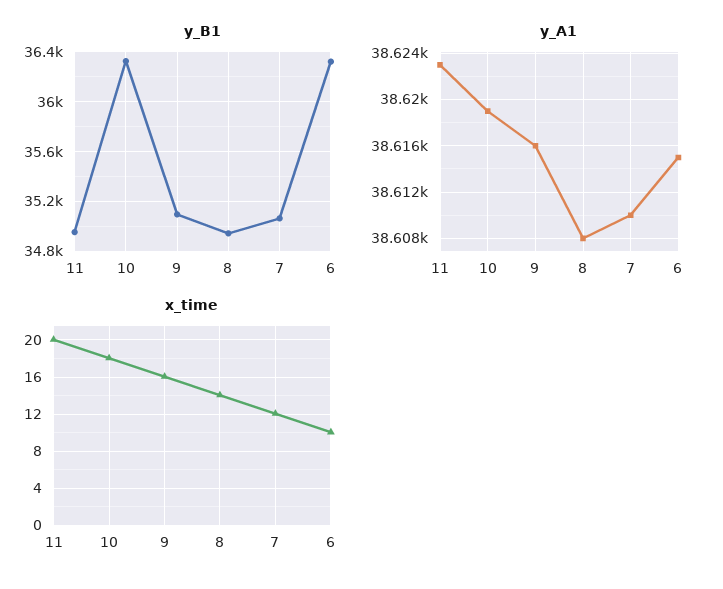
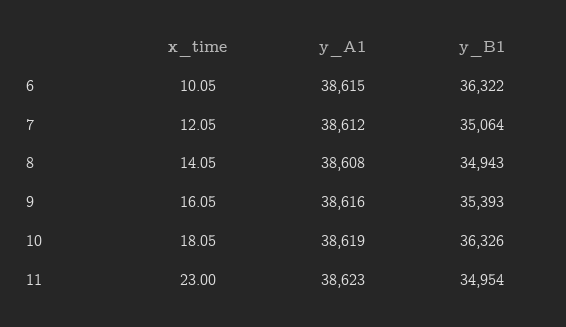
  {
    "y_B1": {
      "11": 34954,
      "10": 36326,
-     "9": 35100,
+     "9": 35393,
      "8": 34943,
      "7": 35064,
      "6": 36322
    },
    "y_A1": {
      "11": 38623,
      "10": 38619,
      "9": 38616,
      "8": 38608,
-     "7": 38610,
+     "7": 38612,
      "6": 38615
    },
    "x_time": {
-     "11": 20,
+     "11": 23,
      "10": 18.05,
      "9": 16.05,
      "8": 14.05,
      "7": 12.05,
      "6": 10.05
    }
  }

